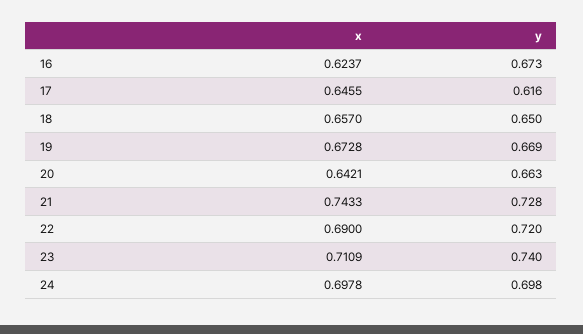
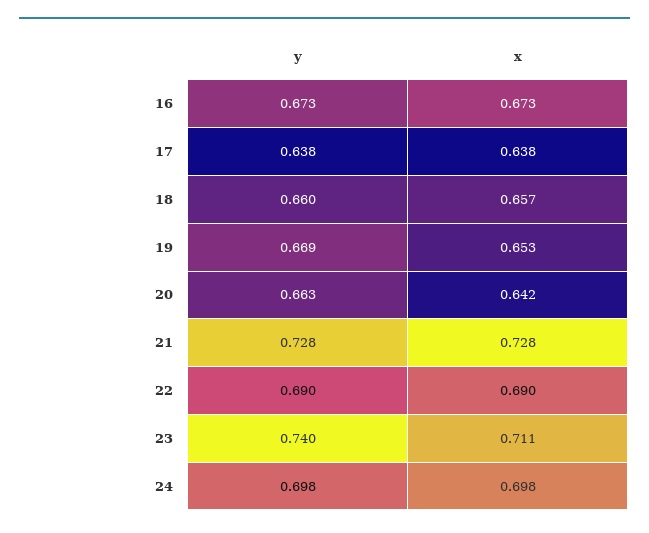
  {
    "x": {
-     "16": 0.6237,
+     "16": 0.673,
-     "17": 0.6455,
+     "17": 0.638,
      "18": 0.657,
-     "19": 0.6728,
+     "19": 0.653,
      "20": 0.6421,
-     "21": 0.7433,
+     "21": 0.728,
      "22": 0.69,
      "23": 0.7109,
      "24": 0.6978
    },
    "y": {
      "16": 0.673,
-     "17": 0.616,
+     "17": 0.638,
-     "18": 0.65,
+     "18": 0.66,
      "19": 0.669,
      "20": 0.663,
      "21": 0.728,
-     "22": 0.72,
+     "22": 0.69,
      "23": 0.74,
      "24": 0.698
    }
  }

